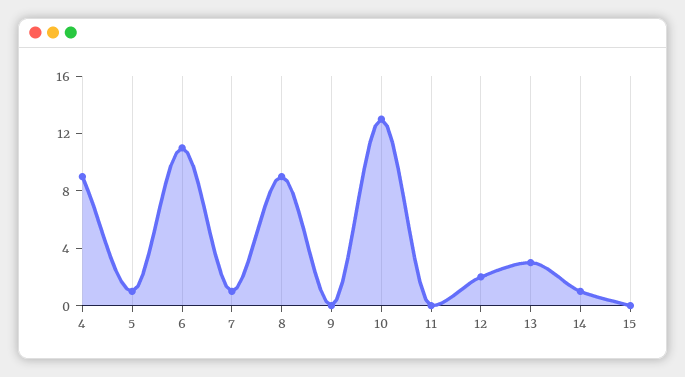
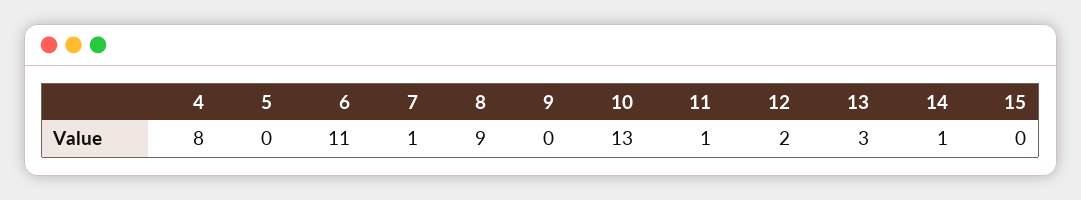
  {
-   "4": 9,
+   "4": 8,
-   "5": 1,
+   "5": 0,
    "6": 11,
    "7": 1,
    "8": 9,
    "9": 0,
    "10": 13,
-   "11": 0,
+   "11": 1,
    "12": 2,
    "13": 3,
    "14": 1,
    "15": 0
  }

